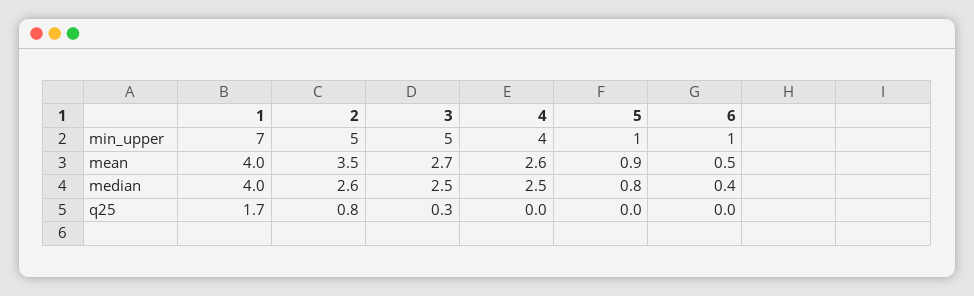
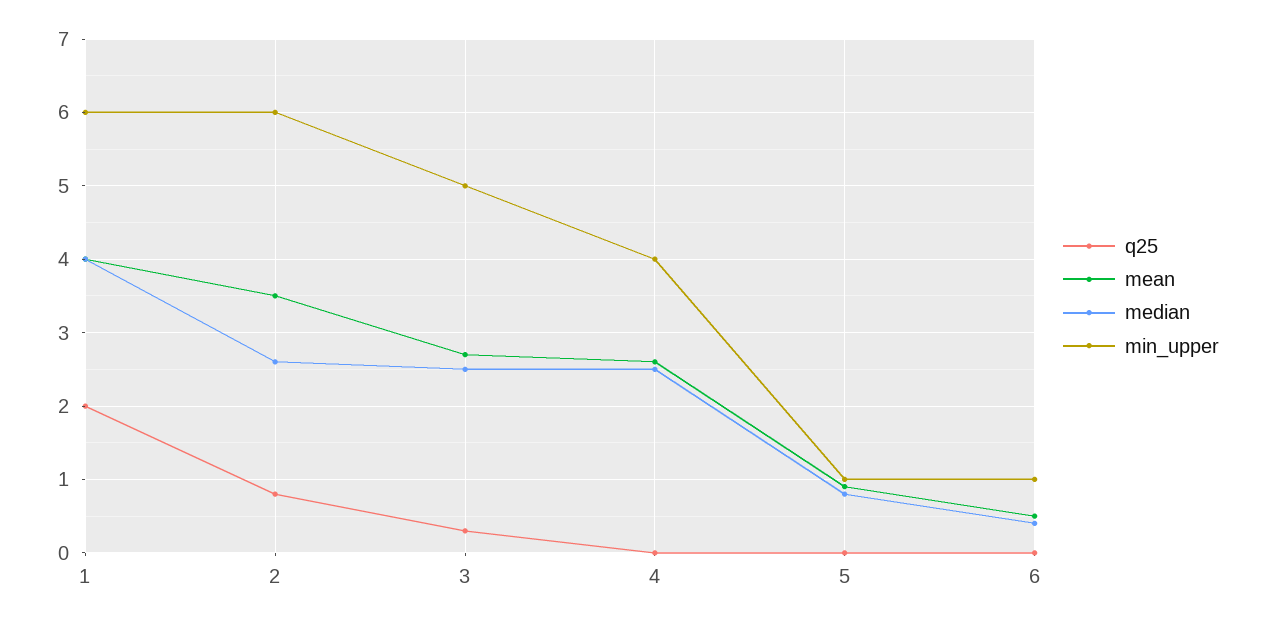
  {
    "min_upper": {
-     "1": 7,
+     "1": 6,
-     "2": 5,
+     "2": 6,
      "3": 5,
      "4": 4,
      "5": 1,
      "6": 1
    },
    "mean": {
      "1": 4,
      "2": 3.5,
      "3": 2.7,
      "4": 2.6,
      "5": 0.9,
      "6": 0.5
    },
    "median": {
      "1": 4,
      "2": 2.6,
      "3": 2.5,
      "4": 2.5,
      "5": 0.8,
      "6": 0.4
    },
    "q25": {
-     "1": 1.7,
+     "1": 2,
      "2": 0.8,
      "3": 0.3,
      "4": 0,
      "5": 0,
      "6": 0
    }
  }

